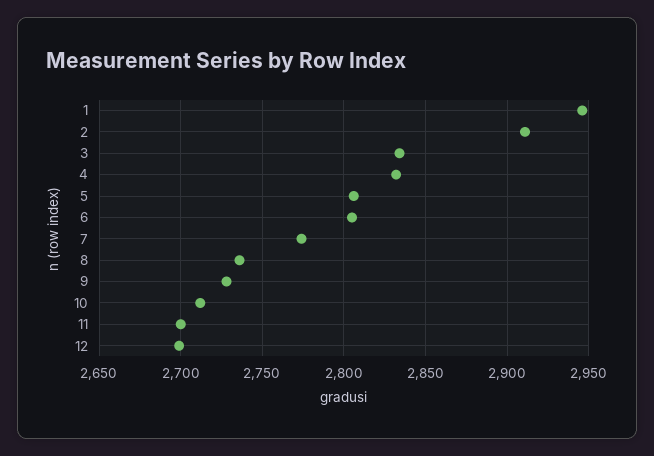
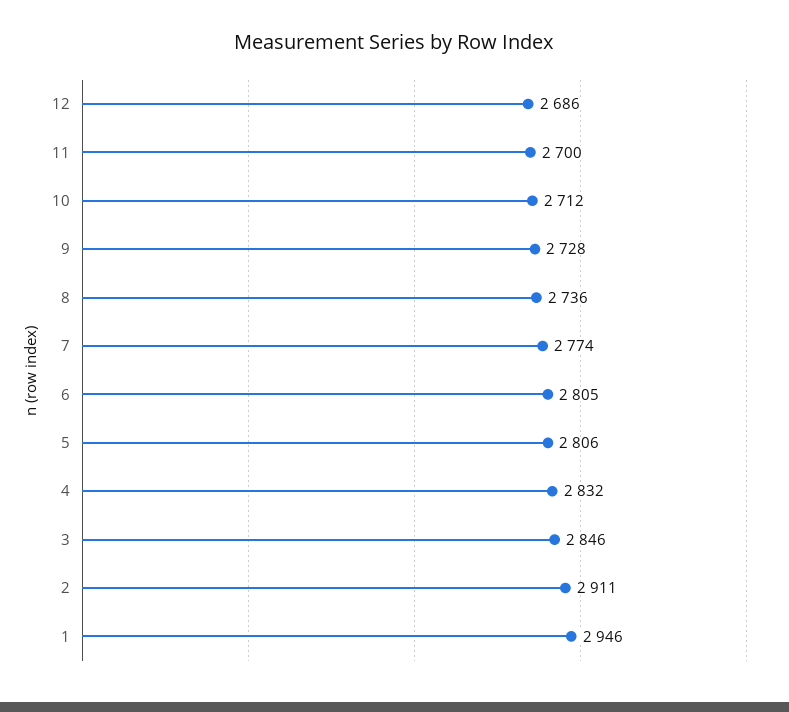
  {
    "1": 2946,
    "2": 2911,
-   "3": 2835,
+   "3": 2846,
    "4": 2832,
    "5": 2806,
    "6": 2805,
    "7": 2774,
    "8": 2736,
    "9": 2728,
    "10": 2712,
    "11": 2700,
-   "12": 2700
+   "12": 2686
  }

